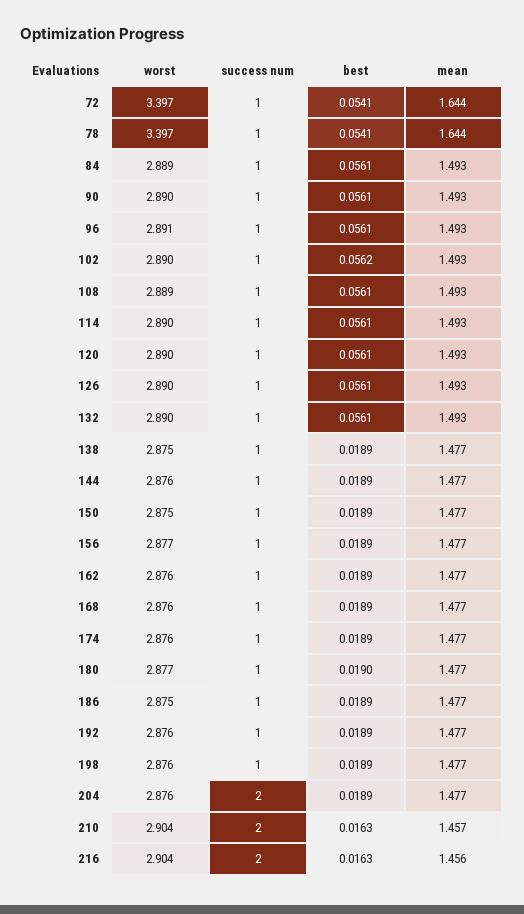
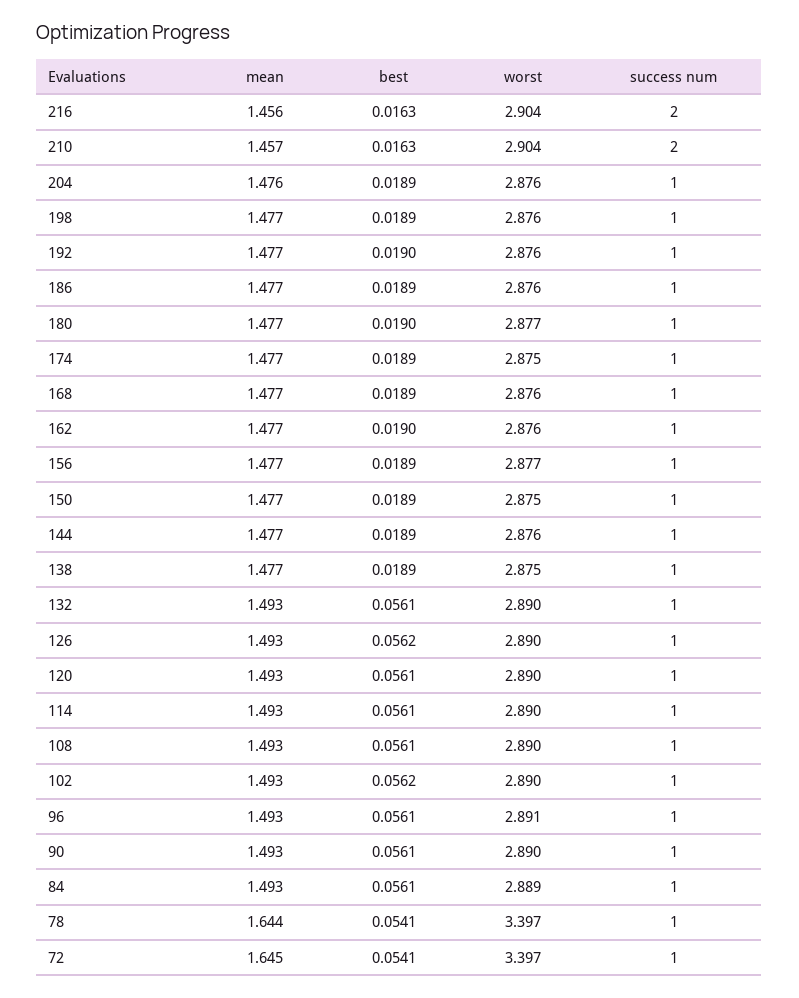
  {
    "worst": {
      "72": 3.397,
      "78": 3.397,
      "84": 2.889,
      "90": 2.89,
      "96": 2.891,
      "102": 2.89,
-     "108": 2.889,
+     "108": 2.89,
      "114": 2.89,
      "120": 2.89,
      "126": 2.89,
      "132": 2.89,
      "138": 2.875,
      "144": 2.876,
      "150": 2.875,
      "156": 2.877,
      "162": 2.876,
      "168": 2.876,
-     "174": 2.876,
+     "174": 2.875,
      "180": 2.877,
-     "186": 2.875,
+     "186": 2.876,
      "192": 2.876,
      "198": 2.876,
      "204": 2.876,
      "210": 2.904,
      "216": 2.904
    },
    "success num": {
      "72": 1,
      "78": 1,
      "84": 1,
      "90": 1,
      "96": 1,
      "102": 1,
      "108": 1,
      "114": 1,
      "120": 1,
      "126": 1,
      "132": 1,
      "138": 1,
      "144": 1,
      "150": 1,
      "156": 1,
      "162": 1,
      "168": 1,
      "174": 1,
      "180": 1,
      "186": 1,
      "192": 1,
      "198": 1,
-     "204": 2,
+     "204": 1,
      "210": 2,
      "216": 2
    },
    "best": {
      "72": 0.0541,
      "78": 0.0541,
      "84": 0.0561,
      "90": 0.0561,
      "96": 0.0561,
      "102": 0.0562,
      "108": 0.0561,
      "114": 0.0561,
      "120": 0.0561,
-     "126": 0.0561,
+     "126": 0.0562,
      "132": 0.0561,
      "138": 0.0189,
      "144": 0.0189,
      "150": 0.0189,
      "156": 0.0189,
-     "162": 0.0189,
+     "162": 0.019,
      "168": 0.0189,
      "174": 0.0189,
      "180": 0.019,
      "186": 0.0189,
-     "192": 0.0189,
+     "192": 0.019,
      "198": 0.0189,
      "204": 0.0189,
      "210": 0.0163,
      "216": 0.0163
    },
    "mean": {
-     "72": 1.644,
+     "72": 1.645,
      "78": 1.644,
      "84": 1.493,
      "90": 1.493,
      "96": 1.493,
      "102": 1.493,
      "108": 1.493,
      "114": 1.493,
      "120": 1.493,
      "126": 1.493,
      "132": 1.493,
      "138": 1.477,
      "144": 1.477,
      "150": 1.477,
      "156": 1.477,
      "162": 1.477,
      "168": 1.477,
      "174": 1.477,
      "180": 1.477,
      "186": 1.477,
      "192": 1.477,
      "198": 1.477,
-     "204": 1.477,
+     "204": 1.476,
      "210": 1.457,
      "216": 1.456
    }
  }

